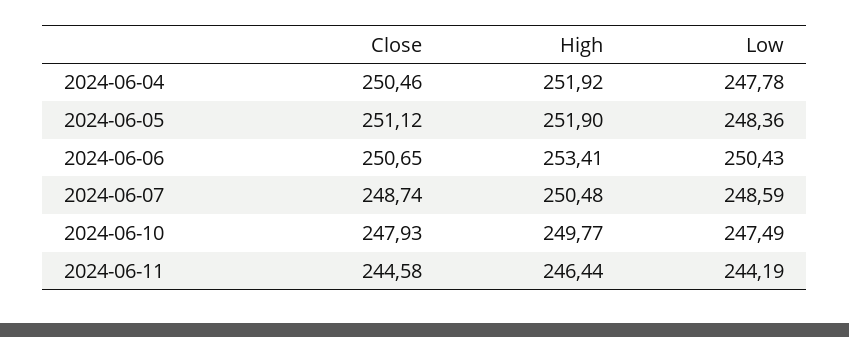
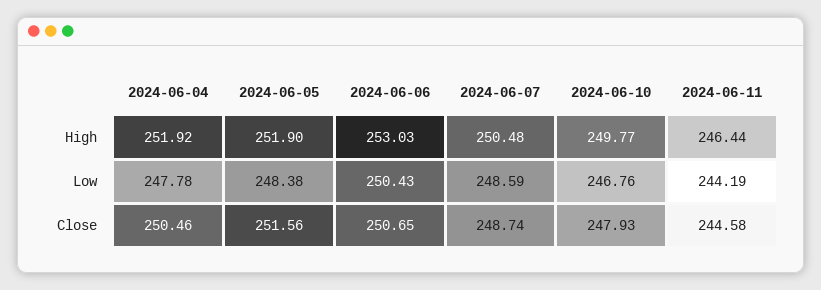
  {
    "Close": {
      "2024-06-04": 250.46,
-     "2024-06-05": 251.12,
+     "2024-06-05": 251.56,
      "2024-06-06": 250.65,
      "2024-06-07": 248.74,
      "2024-06-10": 247.93,
      "2024-06-11": 244.58
    },
    "High": {
      "2024-06-04": 251.92,
      "2024-06-05": 251.9,
-     "2024-06-06": 253.41,
+     "2024-06-06": 253.03,
      "2024-06-07": 250.48,
      "2024-06-10": 249.77,
      "2024-06-11": 246.44
    },
    "Low": {
      "2024-06-04": 247.78,
-     "2024-06-05": 248.36,
+     "2024-06-05": 248.38,
      "2024-06-06": 250.43,
      "2024-06-07": 248.59,
-     "2024-06-10": 247.49,
+     "2024-06-10": 246.76,
      "2024-06-11": 244.19
    }
  }

